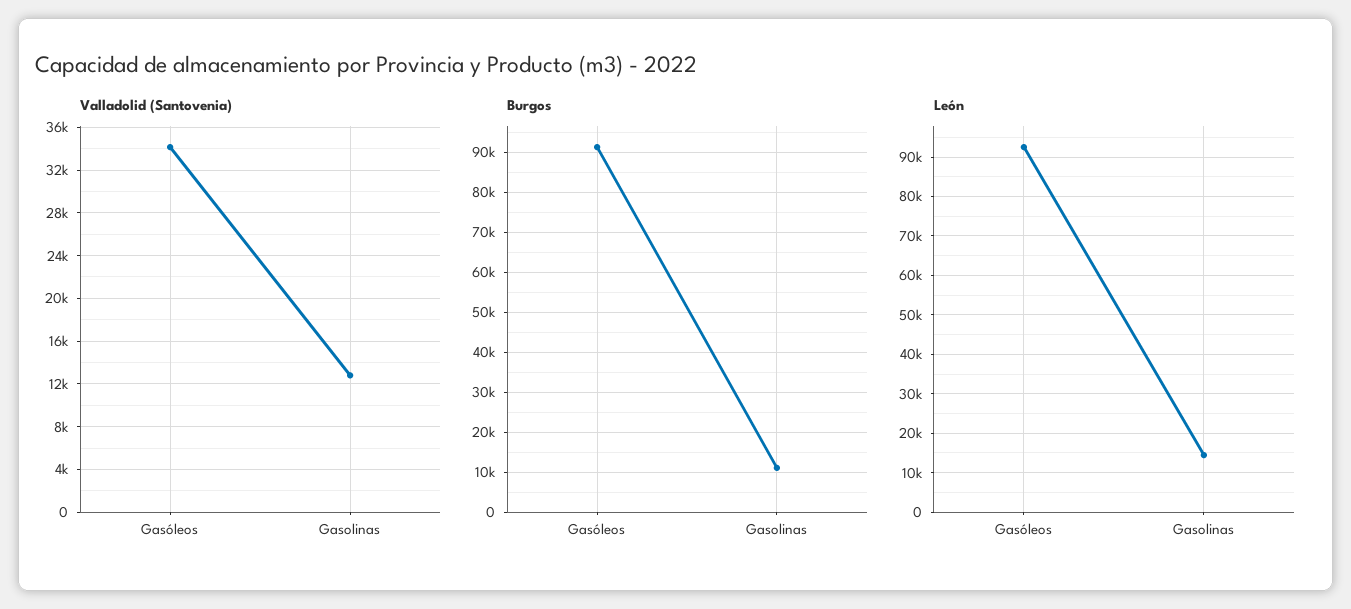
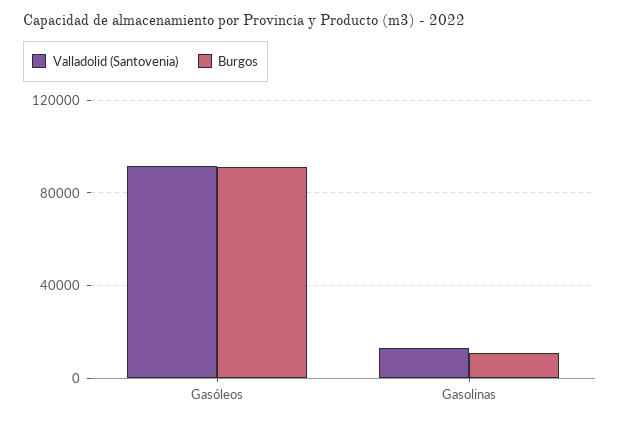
  {
    "Valladolid (Santovenia)": {
-     "Gasóleos": 34000,
+     "Gasóleos": 90000,
      "Gasolinas": 13000
    },
    "Burgos": {
      "Gasóleos": 92000,
      "Gasolinas": 12000
-   },
+   }
-   "León": {
-     "Gasóleos": 92000,
-     "Gasolinas": 14000
-   }
  }

